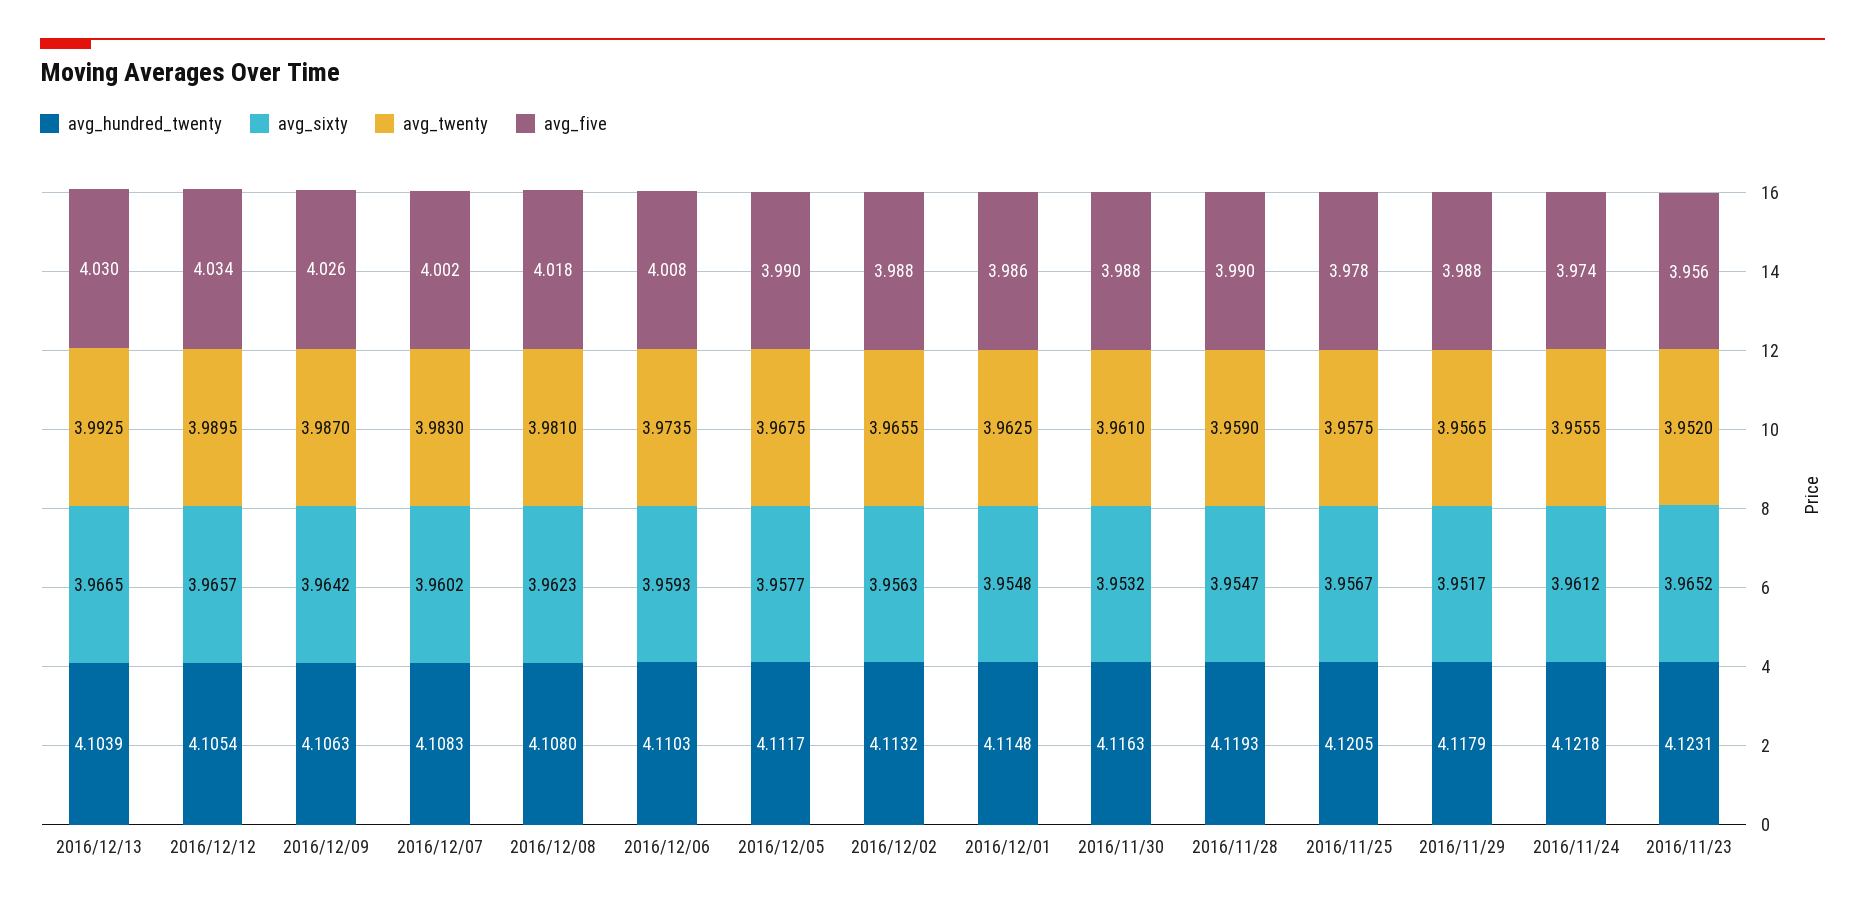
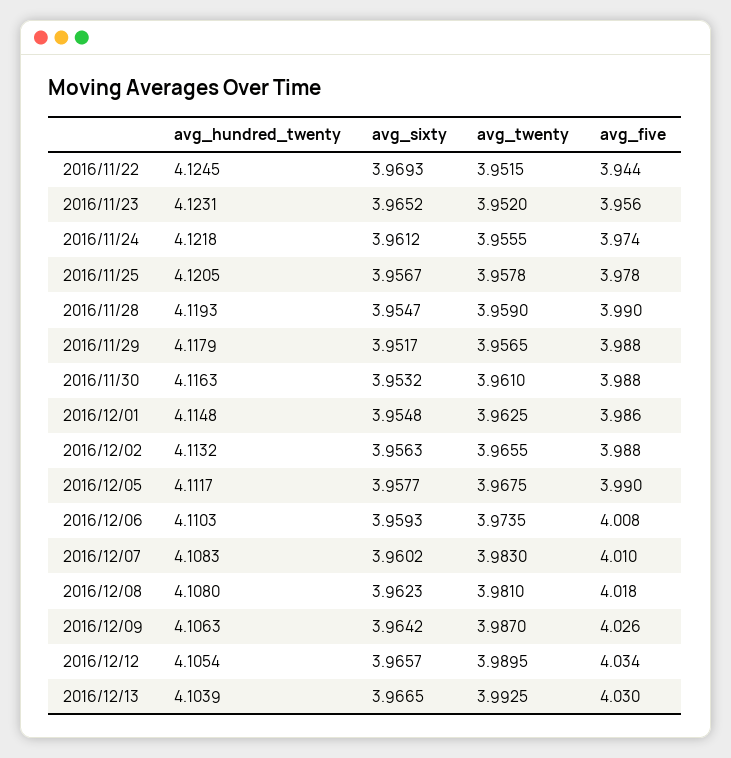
  {
    "avg_hundred_twenty": {
      "2016/12/13": 4.1039,
      "2016/12/12": 4.1054,
      "2016/12/09": 4.1063,
      "2016/12/07": 4.1083,
      "2016/12/08": 4.108,
      "2016/12/06": 4.1103,
      "2016/12/05": 4.1117,
      "2016/12/02": 4.1132,
      "2016/12/01": 4.1148,
      "2016/11/30": 4.1163,
      "2016/11/28": 4.1193,
      "2016/11/25": 4.1205,
      "2016/11/29": 4.1179,
      "2016/11/24": 4.1218,
-     "2016/11/23": 4.1231
+     "2016/11/23": 4.1231,
+     "2016/11/22": 4.1245
    },
    "avg_sixty": {
      "2016/12/13": 3.9665,
      "2016/12/12": 3.9657,
      "2016/12/09": 3.9642,
      "2016/12/07": 3.9602,
      "2016/12/08": 3.9623,
      "2016/12/06": 3.9593,
      "2016/12/05": 3.9577,
      "2016/12/02": 3.9563,
      "2016/12/01": 3.9548,
      "2016/11/30": 3.9532,
      "2016/11/28": 3.9547,
      "2016/11/25": 3.9567,
      "2016/11/29": 3.9517,
      "2016/11/24": 3.9612,
-     "2016/11/23": 3.9652
+     "2016/11/23": 3.9652,
+     "2016/11/22": 3.9693
    },
    "avg_twenty": {
      "2016/12/13": 3.9925,
      "2016/12/12": 3.9895,
      "2016/12/09": 3.987,
      "2016/12/07": 3.983,
      "2016/12/08": 3.981,
      "2016/12/06": 3.9735,
      "2016/12/05": 3.9675,
      "2016/12/02": 3.9655,
      "2016/12/01": 3.9625,
      "2016/11/30": 3.961,
      "2016/11/28": 3.959,
-     "2016/11/25": 3.9575,
+     "2016/11/25": 3.9578,
      "2016/11/29": 3.9565,
      "2016/11/24": 3.9555,
-     "2016/11/23": 3.952
+     "2016/11/23": 3.952,
+     "2016/11/22": 3.9515
    },
    "avg_five": {
      "2016/12/13": 4.03,
      "2016/12/12": 4.034,
      "2016/12/09": 4.026,
-     "2016/12/07": 4.002,
+     "2016/12/07": 4.01,
      "2016/12/08": 4.018,
      "2016/12/06": 4.008,
      "2016/12/05": 3.99,
      "2016/12/02": 3.988,
      "2016/12/01": 3.986,
      "2016/11/30": 3.988,
      "2016/11/28": 3.99,
      "2016/11/25": 3.978,
      "2016/11/29": 3.988,
      "2016/11/24": 3.974,
-     "2016/11/23": 3.956
+     "2016/11/23": 3.956,
+     "2016/11/22": 3.944
    }
  }

